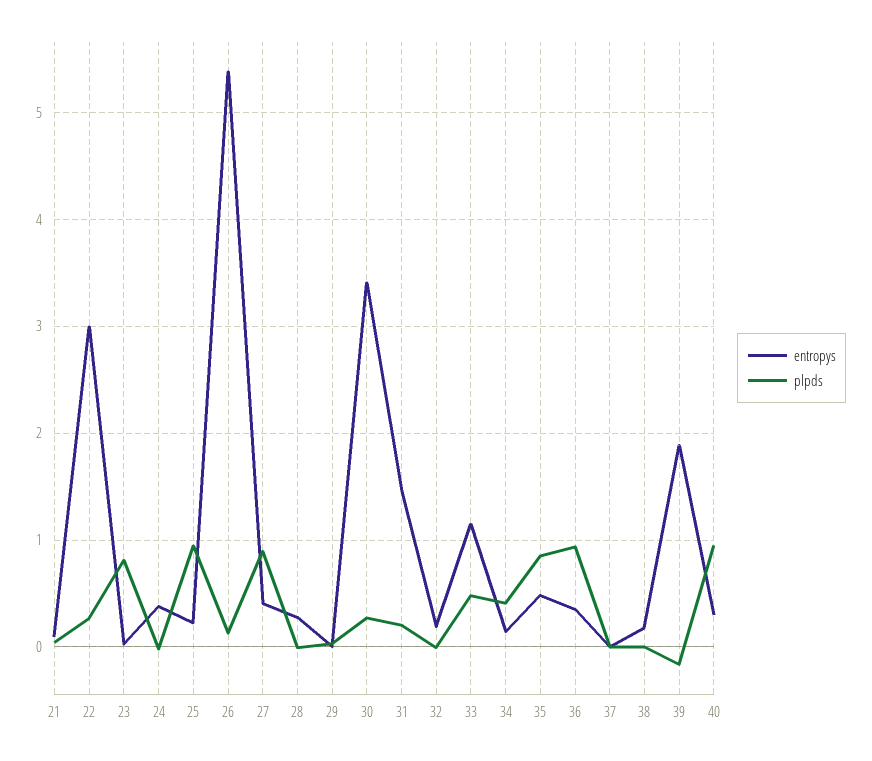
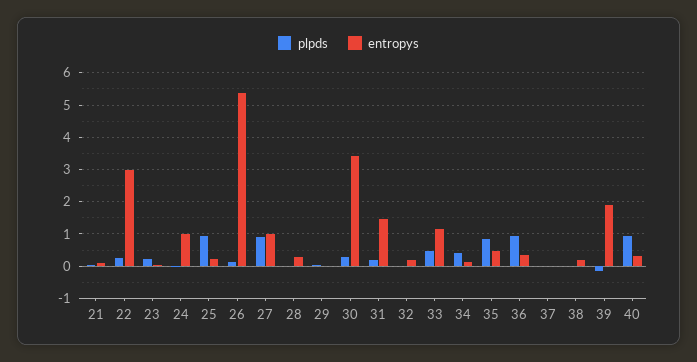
  {
    "entropys": {
      "21": 0.1,
      "22": 3,
      "23": 0,
-     "24": 0.4,
+     "24": 1,
      "25": 0.2,
      "26": 5.4,
-     "27": 0.4,
+     "27": 1,
      "28": 0.3,
      "29": 0,
      "30": 3.4,
      "31": 1.5,
      "32": 0.2,
      "33": 1.1,
      "34": 0.1,
      "35": 0.5,
      "36": 0.4,
      "37": 0,
      "38": 0.2,
      "39": 1.9,
      "40": 0.3
    },
    "plpds": {
      "21": 0,
      "22": 0.3,
-     "23": 0.8,
+     "23": 0.2,
      "24": 0,
      "25": 0.9,
      "26": 0.1,
      "27": 0.9,
      "28": 0,
      "29": 0,
      "30": 0.3,
      "31": 0.2,
      "32": 0,
      "33": 0.5,
      "34": 0.4,
      "35": 0.9,
      "36": 0.9,
      "37": 0,
      "38": 0,
      "39": -0.2,
      "40": 1
    }
  }

